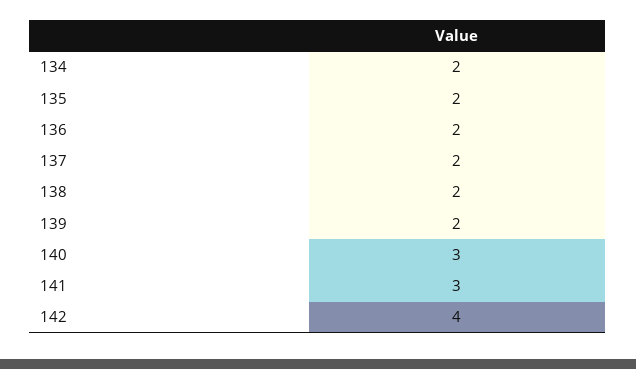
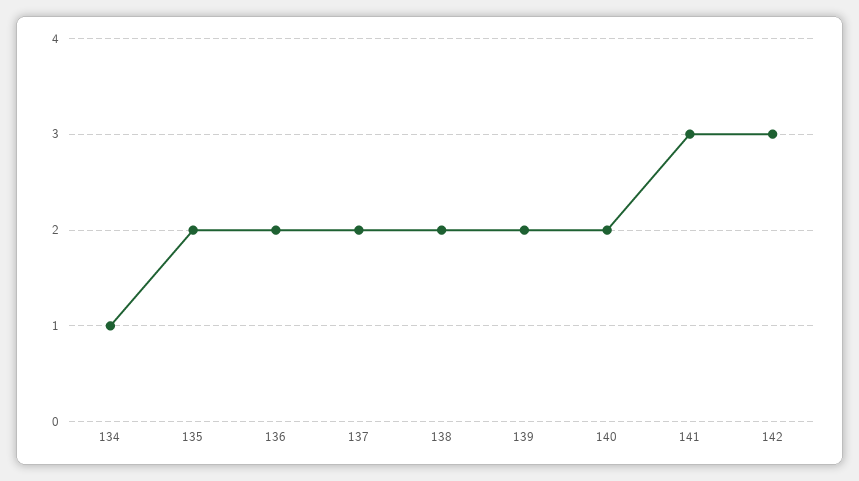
  {
-   "134": 2,
+   "134": 1,
    "135": 2,
    "136": 2,
    "137": 2,
    "138": 2,
    "139": 2,
-   "140": 3,
+   "140": 2,
    "141": 3,
-   "142": 4
+   "142": 3
  }

